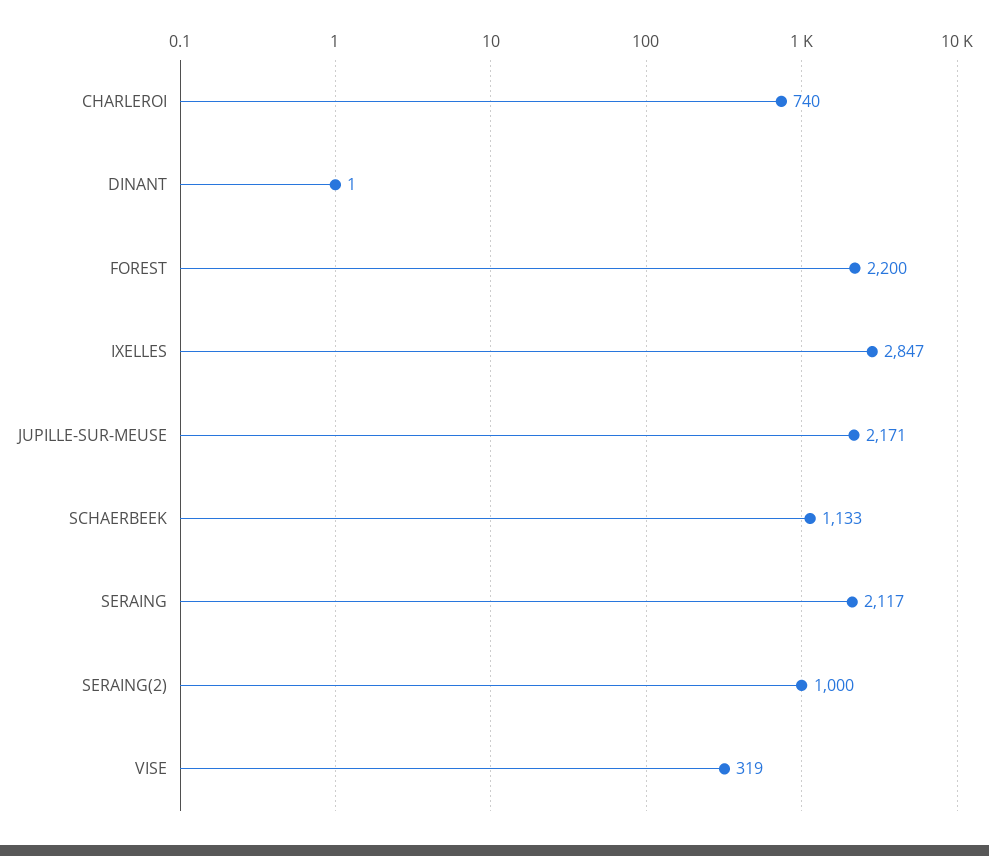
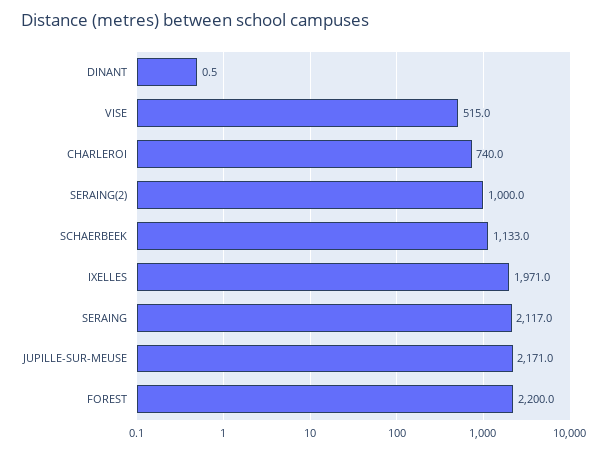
  {
    "CHARLEROI": 740,
    "DINANT": 0.5,
    "FOREST": 2200,
-   "IXELLES": 2847,
+   "IXELLES": 1971,
    "JUPILLE-SUR-MEUSE": 2171,
    "SCHAERBEEK": 1133,
    "SERAING": 2117,
    "SERAING(2)": 1000,
-   "VISE": 319
+   "VISE": 515
  }

